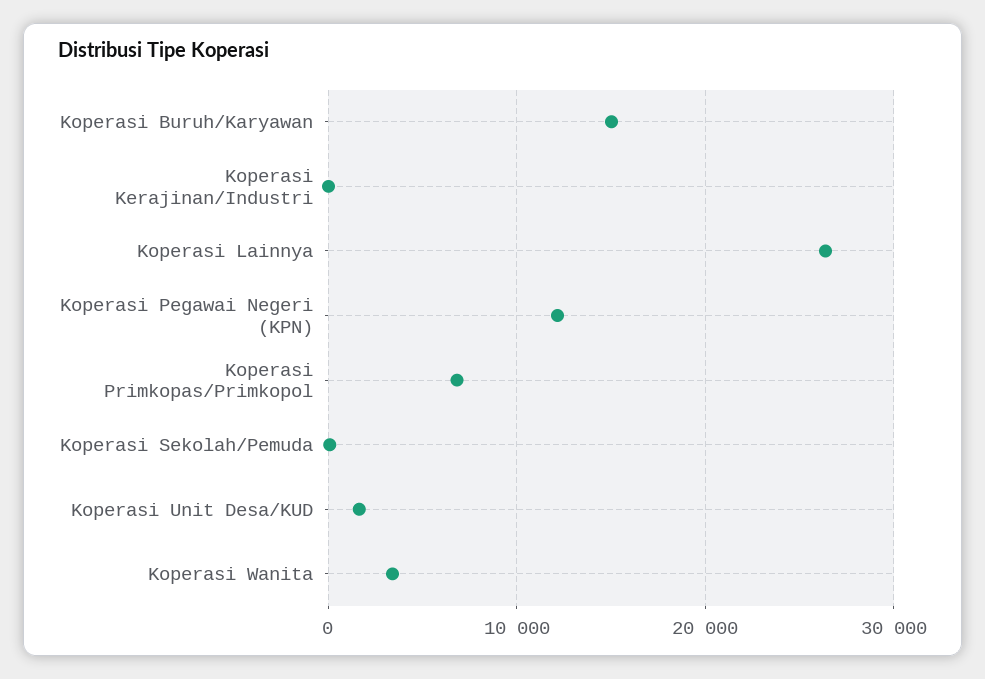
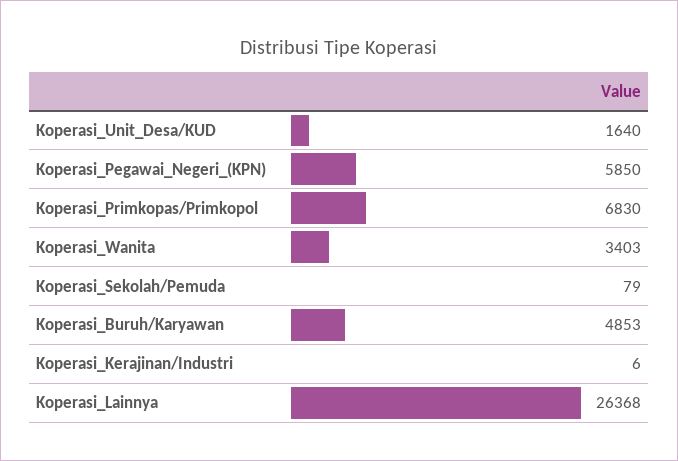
  {
-   "Koperasi Buruh/Karyawan": 15000,
+   "Koperasi Buruh/Karyawan": 4853,
    "Koperasi Kerajinan/Industri": 6,
    "Koperasi Lainnya": 26368,
-   "Koperasi Pegawai Negeri (KPN)": 12000,
+   "Koperasi Pegawai Negeri (KPN)": 5850,
    "Koperasi Primkopas/Primkopol": 6830,
    "Koperasi Sekolah/Pemuda": 79,
    "Koperasi Unit Desa/KUD": 1640,
    "Koperasi Wanita": 3403
  }

